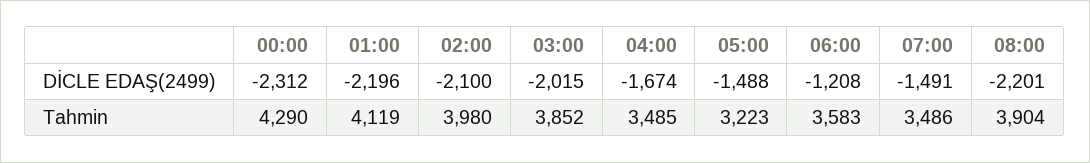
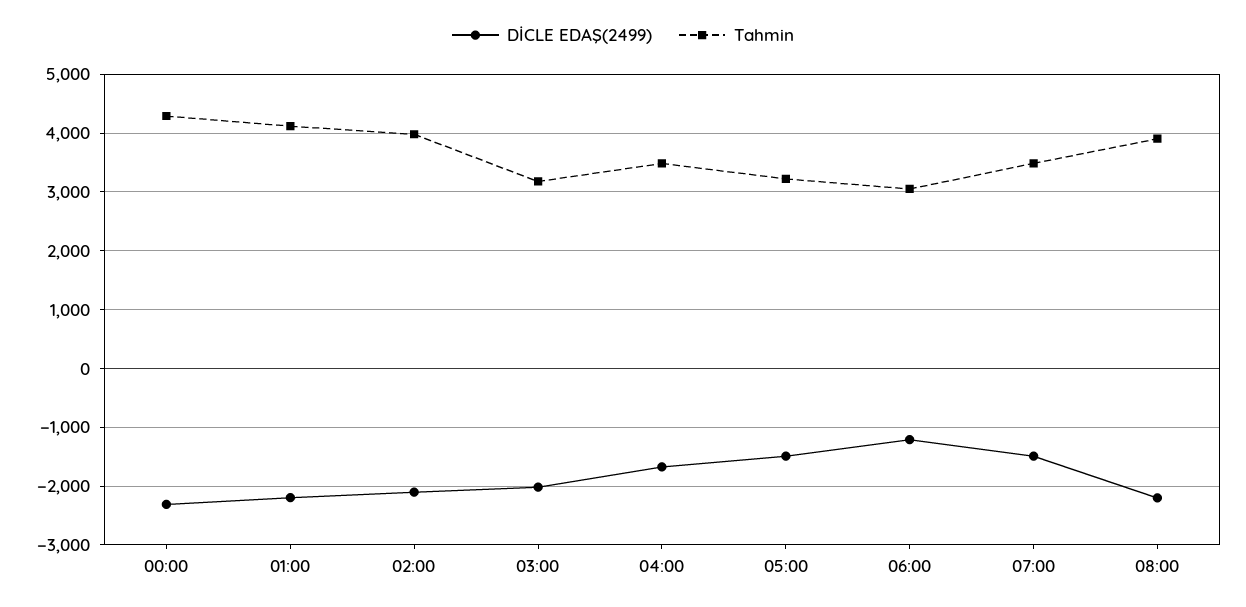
  {
    "DİCLE EDAŞ(2499)": {
      "00:00": -2312,
      "01:00": -2196,
      "02:00": -2100,
      "03:00": -2015,
      "04:00": -1674,
      "05:00": -1488,
      "06:00": -1208,
      "07:00": -1491,
      "08:00": -2201
    },
    "Tahmin": {
      "00:00": 4290,
      "01:00": 4119,
      "02:00": 3980,
-     "03:00": 3852,
+     "03:00": 3200,
      "04:00": 3485,
      "05:00": 3223,
-     "06:00": 3583,
+     "06:00": 3000,
      "07:00": 3486,
      "08:00": 3904
    }
  }

